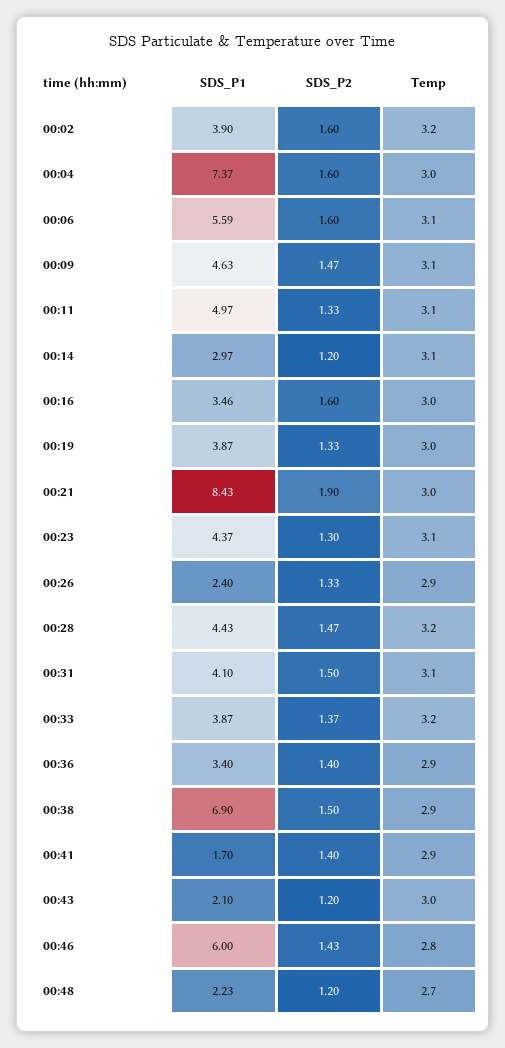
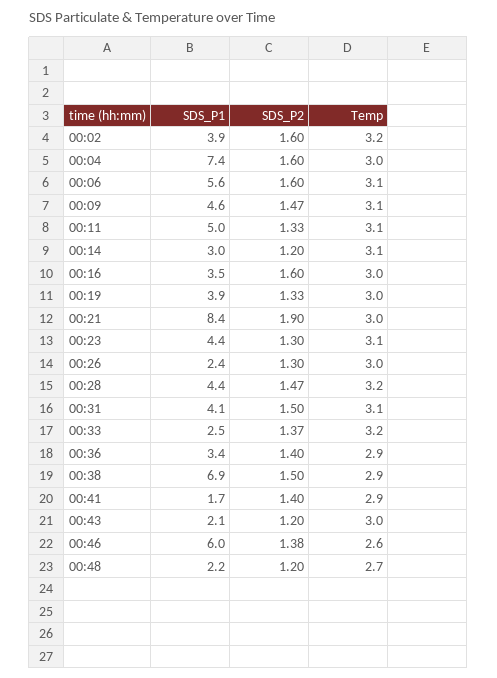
  {
    "SDS_P1": {
      "00:02": 3.9,
      "00:04": 7.37,
      "00:06": 5.59,
      "00:09": 4.63,
      "00:11": 4.97,
      "00:14": 2.97,
      "00:16": 3.46,
      "00:19": 3.87,
      "00:21": 8.43,
      "00:23": 4.37,
      "00:26": 2.4,
      "00:28": 4.43,
      "00:31": 4.1,
-     "00:33": 3.87,
+     "00:33": 2.5,
      "00:36": 3.4,
      "00:38": 6.9,
      "00:41": 1.7,
      "00:43": 2.1,
      "00:46": 6,
      "00:48": 2.23
    },
    "SDS_P2": {
      "00:02": 1.6,
      "00:04": 1.6,
      "00:06": 1.6,
      "00:09": 1.47,
      "00:11": 1.33,
      "00:14": 1.2,
      "00:16": 1.6,
      "00:19": 1.33,
      "00:21": 1.9,
      "00:23": 1.3,
-     "00:26": 1.33,
+     "00:26": 1.3,
      "00:28": 1.47,
      "00:31": 1.5,
      "00:33": 1.37,
      "00:36": 1.4,
      "00:38": 1.5,
      "00:41": 1.4,
      "00:43": 1.2,
-     "00:46": 1.43,
+     "00:46": 1.38,
      "00:48": 1.2
    },
    "Temp": {
      "00:02": 3.2,
      "00:04": 3,
      "00:06": 3.1,
      "00:09": 3.1,
      "00:11": 3.1,
      "00:14": 3.1,
      "00:16": 3,
      "00:19": 3,
      "00:21": 3,
      "00:23": 3.1,
-     "00:26": 2.9,
+     "00:26": 3,
      "00:28": 3.2,
      "00:31": 3.1,
      "00:33": 3.2,
      "00:36": 2.9,
      "00:38": 2.9,
      "00:41": 2.9,
      "00:43": 3,
-     "00:46": 2.8,
+     "00:46": 2.6,
      "00:48": 2.7
    }
  }

